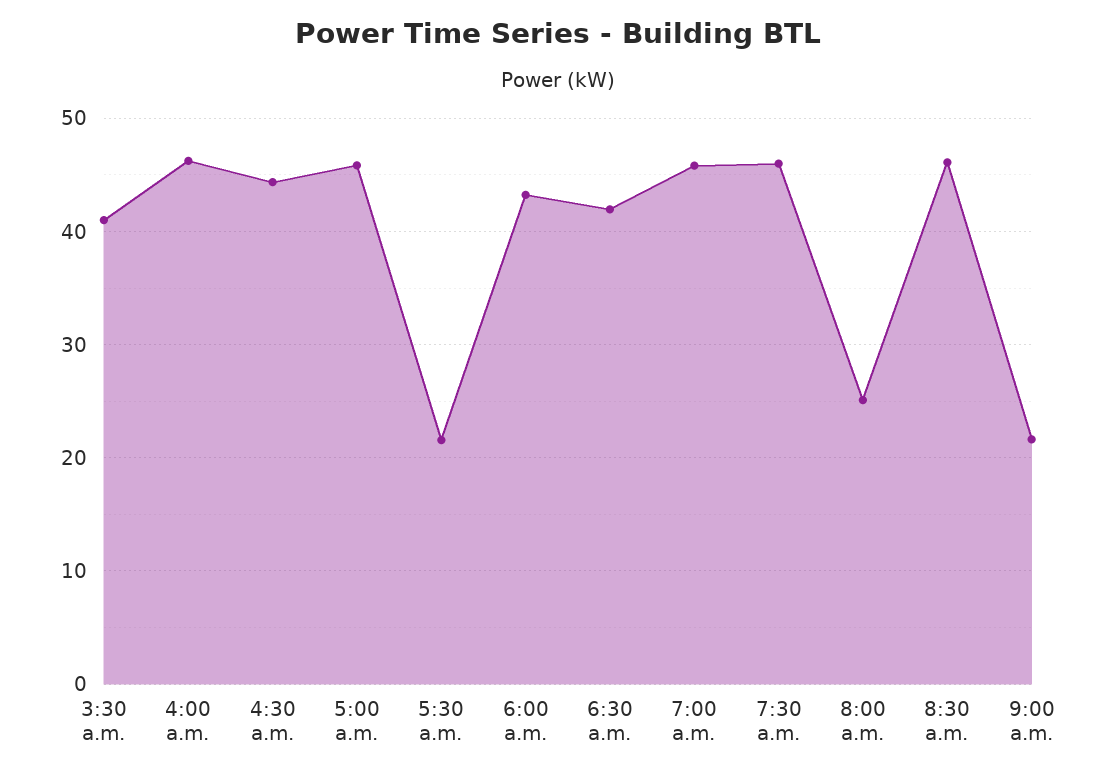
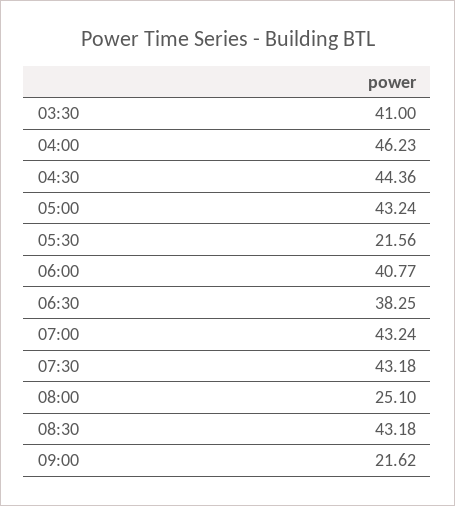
  {
    "3:30 a.m.": 41,
    "4:00 a.m.": 46.23,
    "4:30 a.m.": 44.36,
-   "5:00 a.m.": 46,
+   "5:00 a.m.": 43.24,
    "5:30 a.m.": 21.56,
-   "6:00 a.m.": 43,
+   "6:00 a.m.": 40.77,
-   "6:30 a.m.": 42,
+   "6:30 a.m.": 38.25,
-   "7:00 a.m.": 46,
+   "7:00 a.m.": 43.24,
-   "7:30 a.m.": 46,
+   "7:30 a.m.": 43.18,
    "8:00 a.m.": 25.1,
-   "8:30 a.m.": 46,
+   "8:30 a.m.": 43.18,
    "9:00 a.m.": 21.62
  }

